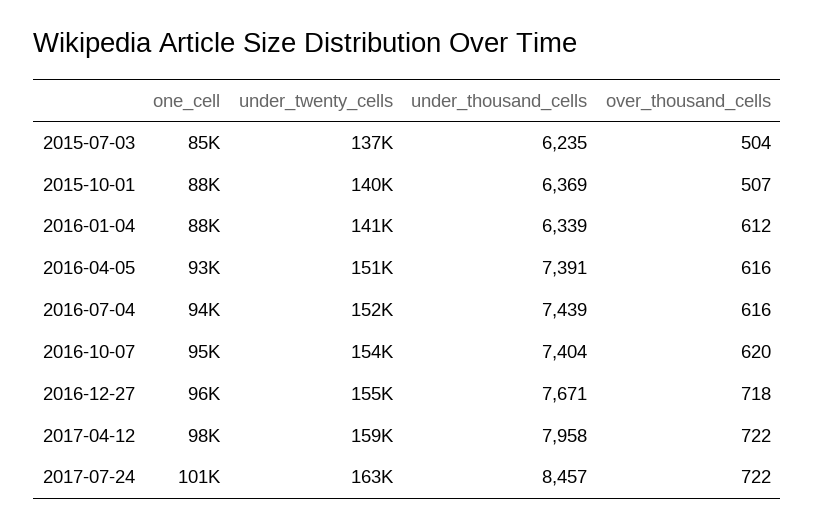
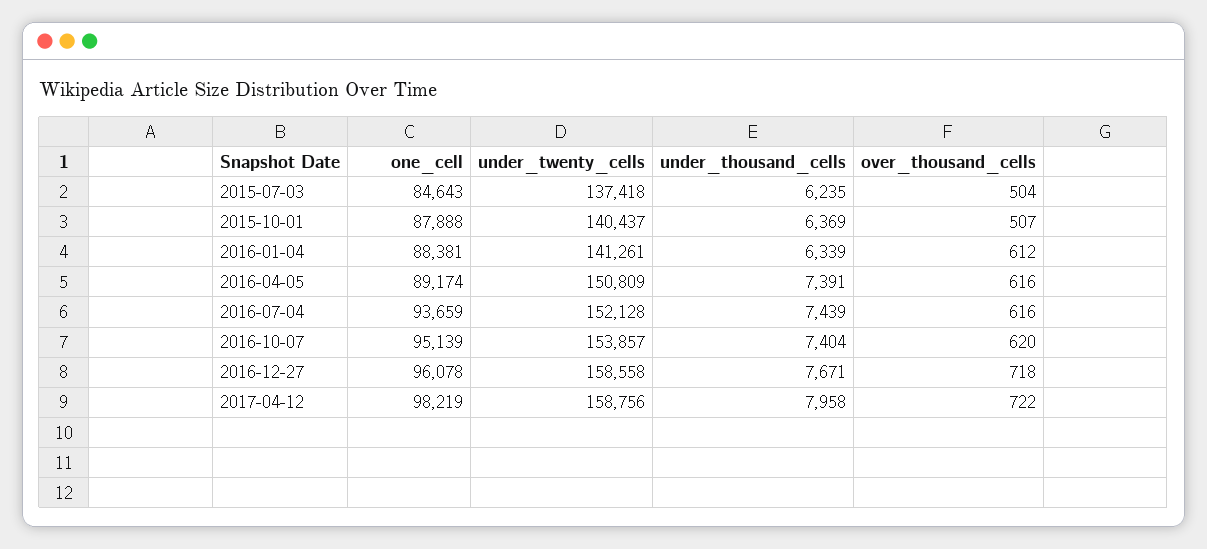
  {
    "one_cell": {
      "2015-07-03": 84643,
      "2015-10-01": 87888,
      "2016-01-04": 88381,
-     "2016-04-05": 93000,
+     "2016-04-05": 89174,
      "2016-07-04": 93659,
      "2016-10-07": 95139,
      "2016-12-27": 96078,
-     "2017-04-12": 98219,
+     "2017-04-12": 98219
-     "2017-07-24": 101000
    },
    "under_twenty_cells": {
      "2015-07-03": 137418,
      "2015-10-01": 140437,
      "2016-01-04": 141261,
      "2016-04-05": 150809,
      "2016-07-04": 152128,
      "2016-10-07": 153857,
-     "2016-12-27": 155000,
+     "2016-12-27": 158558,
-     "2017-04-12": 158756,
+     "2017-04-12": 158756
-     "2017-07-24": 163000
    },
    "under_thousand_cells": {
      "2015-07-03": 6235,
      "2015-10-01": 6369,
      "2016-01-04": 6339,
      "2016-04-05": 7391,
      "2016-07-04": 7439,
      "2016-10-07": 7404,
      "2016-12-27": 7671,
-     "2017-04-12": 7958,
+     "2017-04-12": 7958
-     "2017-07-24": 8457
    },
    "over_thousand_cells": {
      "2015-07-03": 504,
      "2015-10-01": 507,
      "2016-01-04": 612,
      "2016-04-05": 616,
      "2016-07-04": 616,
      "2016-10-07": 620,
      "2016-12-27": 718,
-     "2017-04-12": 722,
+     "2017-04-12": 722
-     "2017-07-24": 722
    }
  }

